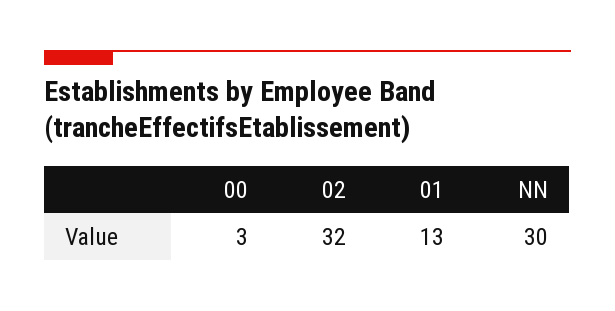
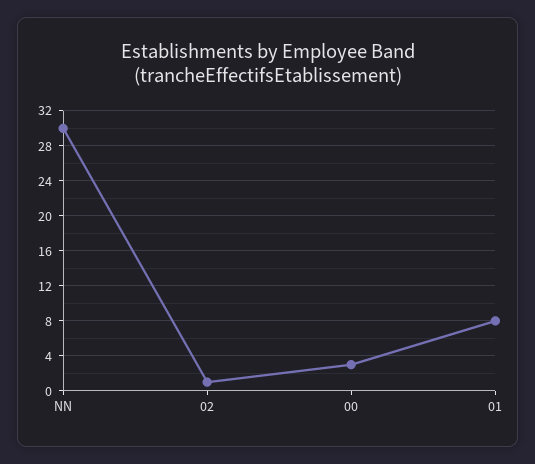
  {
    "00": 3,
-   "02": 32,
+   "02": 1,
-   "01": 13,
+   "01": 8,
    "NN": 30
  }

